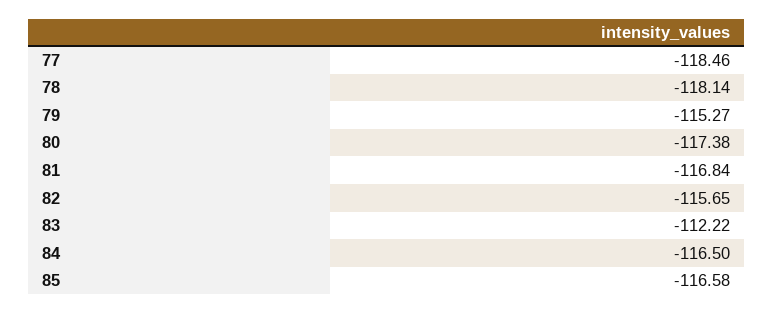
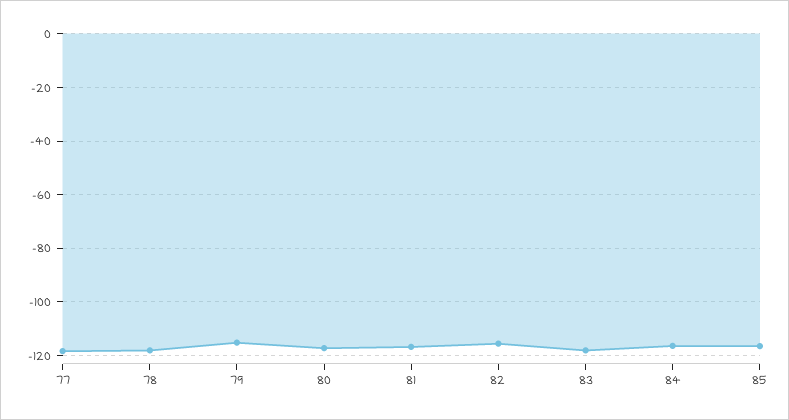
  {
    "77": -118.46,
    "78": -118.14,
    "79": -115.27,
    "80": -117.38,
    "81": -116.84,
    "82": -115.65,
-   "83": -112.22,
+   "83": -117.5,
    "84": -116.5,
    "85": -116.58
  }

